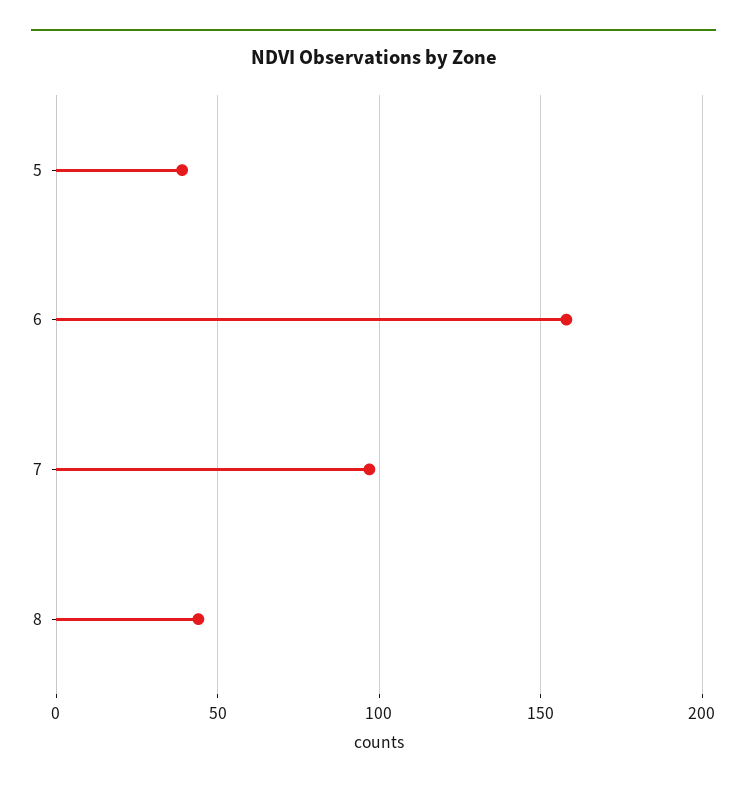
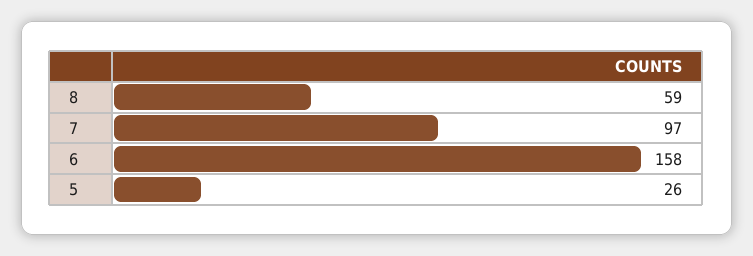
  {
-   "5": 40,
+   "5": 26,
    "6": 158,
    "7": 97,
-   "8": 45
+   "8": 59
  }

